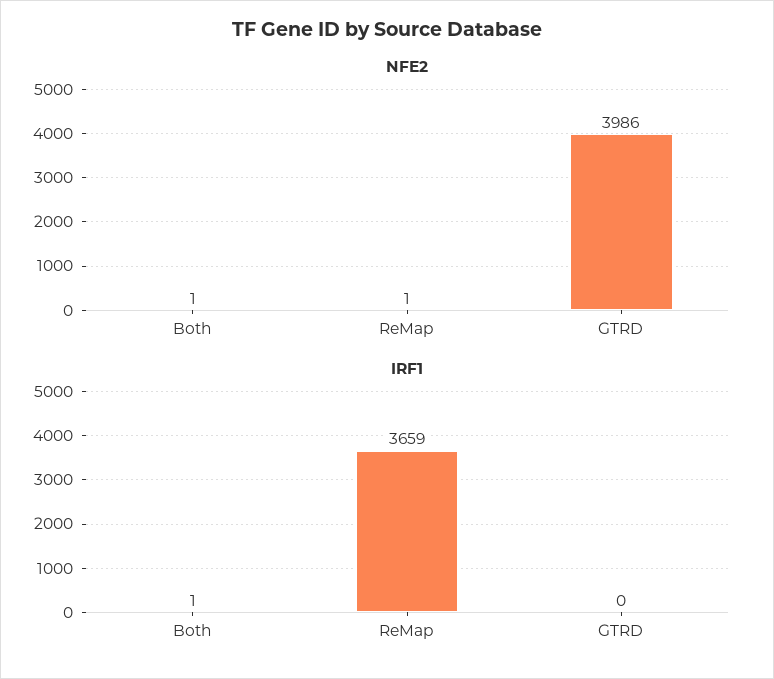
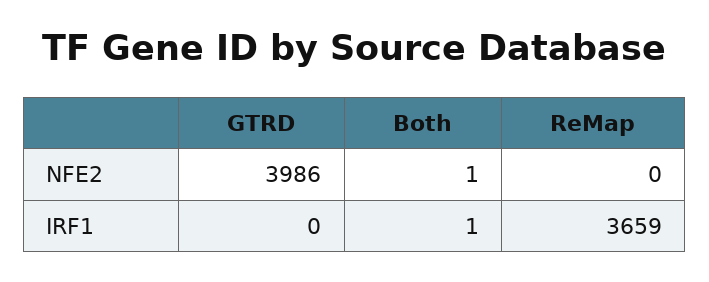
  {
    "NFE2": {
      "Both": 1,
-     "ReMap": 1,
+     "ReMap": 0,
      "GTRD": 3986
    },
    "IRF1": {
      "Both": 1,
      "ReMap": 3659,
      "GTRD": 0
    }
  }

